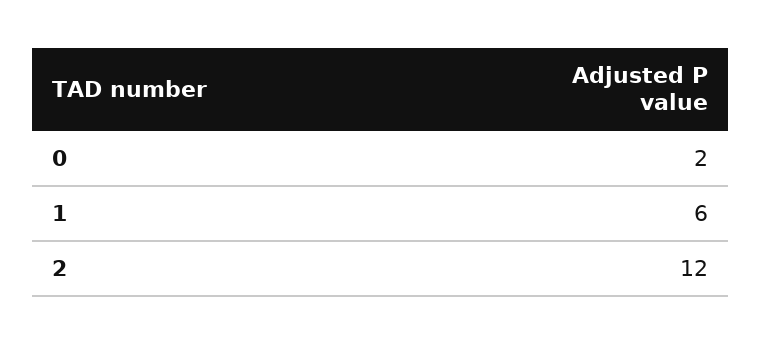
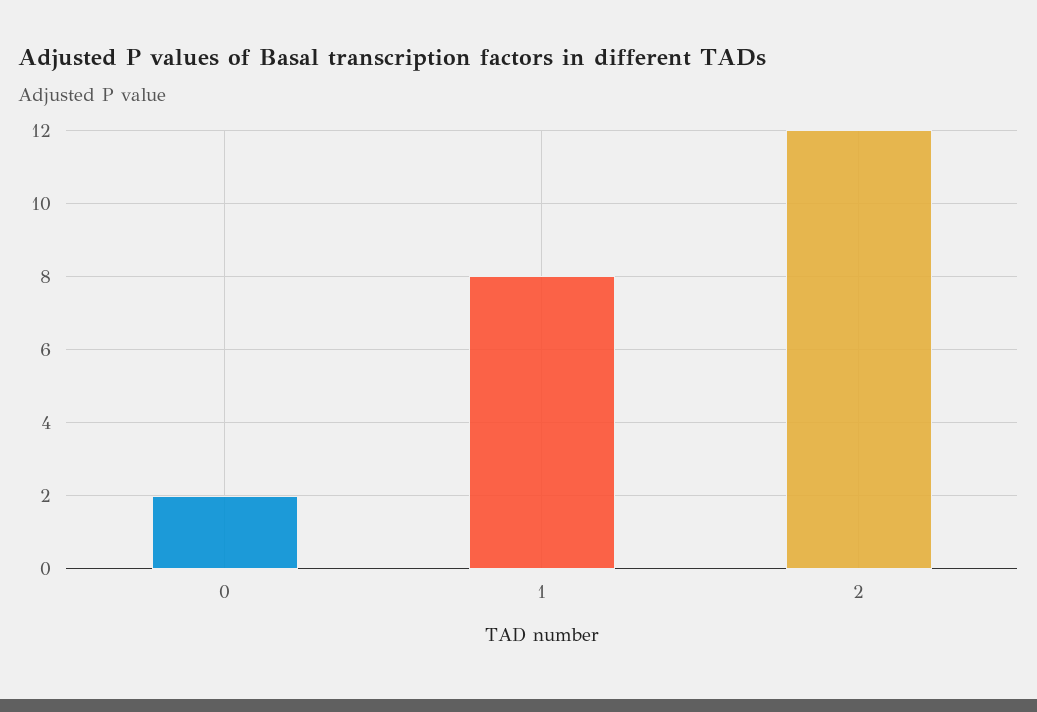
  {
    "0": 2,
-   "1": 6,
+   "1": 8,
    "2": 12
  }

